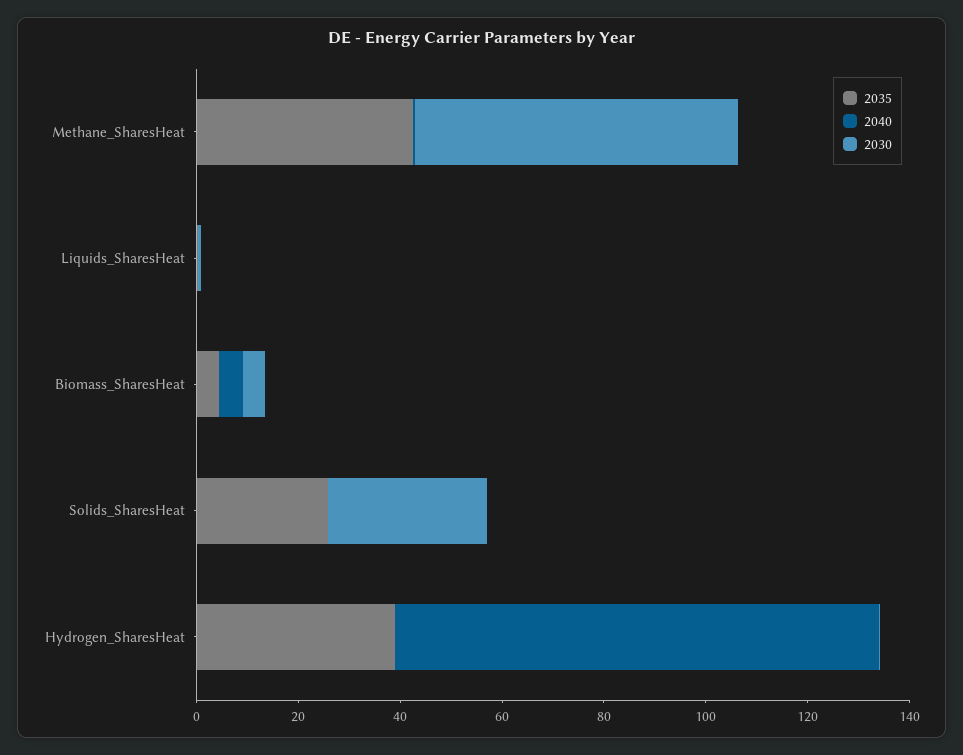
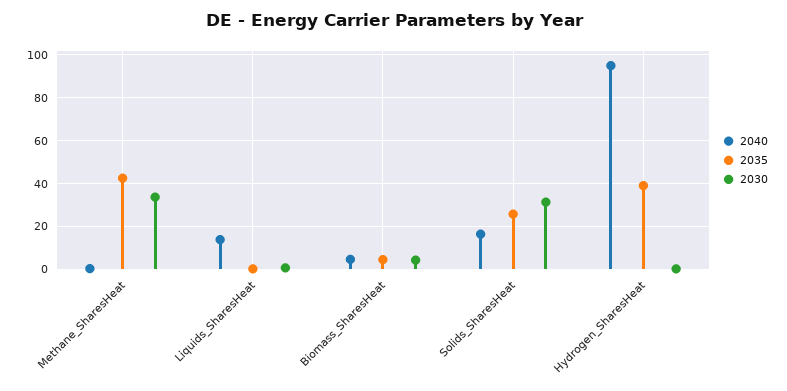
  {
    "2035": {
      "Methane_SharesHeat": 40,
      "Liquids_SharesHeat": 0,
      "Biomass_SharesHeat": 5,
      "Solids_SharesHeat": 25,
      "Hydrogen_SharesHeat": 40
    },
    "2040": {
      "Methane_SharesHeat": 0,
-     "Liquids_SharesHeat": 0,
+     "Liquids_SharesHeat": 15,
      "Biomass_SharesHeat": 5,
-     "Solids_SharesHeat": 0,
+     "Solids_SharesHeat": 15,
      "Hydrogen_SharesHeat": 95
    },
    "2030": {
-     "Methane_SharesHeat": 65,
+     "Methane_SharesHeat": 35,
      "Liquids_SharesHeat": 0,
      "Biomass_SharesHeat": 5,
      "Solids_SharesHeat": 30,
      "Hydrogen_SharesHeat": 0
    }
  }

